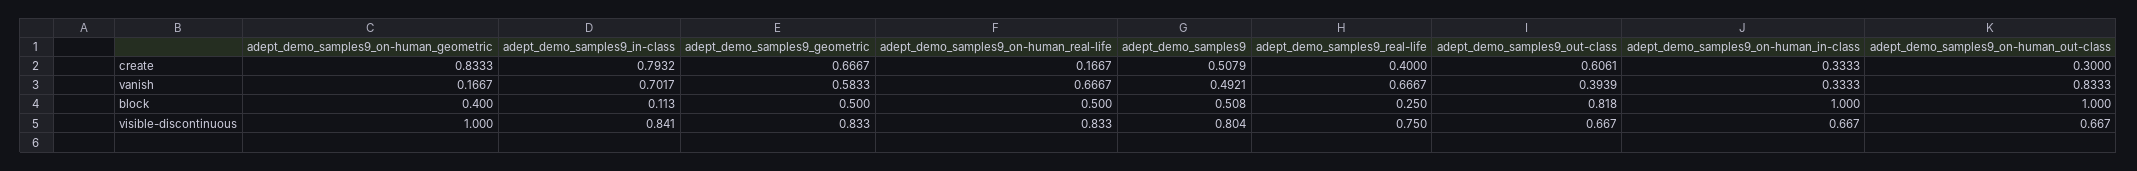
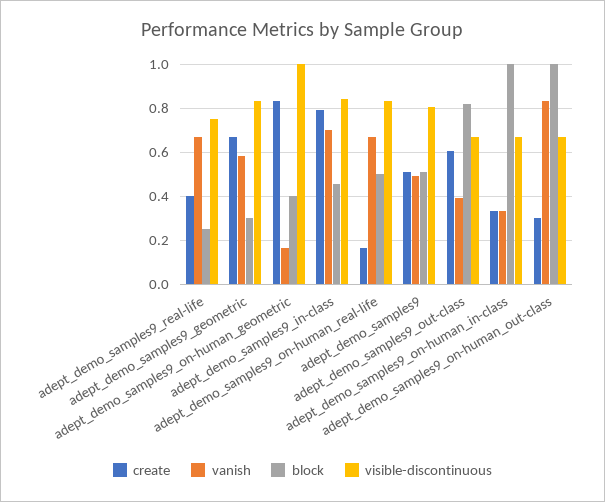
  {
    "create": {
      "adept_demo_samples9_on-human_geometric": 0.8333,
      "adept_demo_samples9_in-class": 0.7932,
      "adept_demo_samples9_geometric": 0.6667,
      "adept_demo_samples9_on-human_real-life": 0.1667,
      "adept_demo_samples9": 0.5079,
      "adept_demo_samples9_real-life": 0.4,
      "adept_demo_samples9_out-class": 0.6061,
      "adept_demo_samples9_on-human_in-class": 0.3333,
      "adept_demo_samples9_on-human_out-class": 0.3
    },
    "vanish": {
      "adept_demo_samples9_on-human_geometric": 0.1667,
      "adept_demo_samples9_in-class": 0.7017,
      "adept_demo_samples9_geometric": 0.5833,
      "adept_demo_samples9_on-human_real-life": 0.6667,
      "adept_demo_samples9": 0.4921,
      "adept_demo_samples9_real-life": 0.6667,
      "adept_demo_samples9_out-class": 0.3939,
      "adept_demo_samples9_on-human_in-class": 0.3333,
      "adept_demo_samples9_on-human_out-class": 0.8333
    },
    "block": {
      "adept_demo_samples9_on-human_geometric": 0.4,
-     "adept_demo_samples9_in-class": 0.113,
+     "adept_demo_samples9_in-class": 0.45,
-     "adept_demo_samples9_geometric": 0.5,
+     "adept_demo_samples9_geometric": 0.3,
      "adept_demo_samples9_on-human_real-life": 0.5,
      "adept_demo_samples9": 0.508,
      "adept_demo_samples9_real-life": 0.25,
      "adept_demo_samples9_out-class": 0.818,
      "adept_demo_samples9_on-human_in-class": 1,
      "adept_demo_samples9_on-human_out-class": 1
    },
    "visible-discontinuous": {
      "adept_demo_samples9_on-human_geometric": 1,
      "adept_demo_samples9_in-class": 0.841,
      "adept_demo_samples9_geometric": 0.833,
      "adept_demo_samples9_on-human_real-life": 0.833,
      "adept_demo_samples9": 0.804,
      "adept_demo_samples9_real-life": 0.75,
      "adept_demo_samples9_out-class": 0.667,
      "adept_demo_samples9_on-human_in-class": 0.667,
      "adept_demo_samples9_on-human_out-class": 0.667
    }
  }

